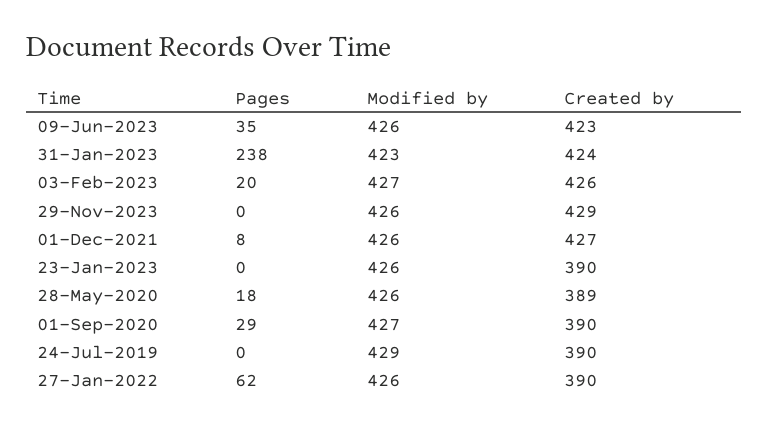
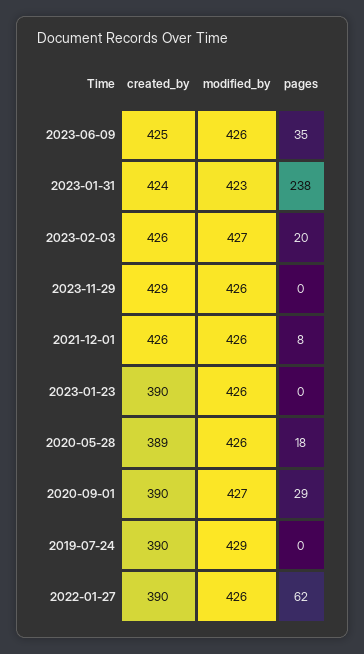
  {
    "Pages": {
      "09-Jun-2023": 35,
      "31-Jan-2023": 238,
      "03-Feb-2023": 20,
      "29-Nov-2023": 0,
      "01-Dec-2021": 8,
      "23-Jan-2023": 0,
      "28-May-2020": 18,
      "01-Sep-2020": 29,
      "24-Jul-2019": 0,
      "27-Jan-2022": 62
    },
    "Modified by": {
      "09-Jun-2023": 426,
      "31-Jan-2023": 423,
      "03-Feb-2023": 427,
      "29-Nov-2023": 426,
      "01-Dec-2021": 426,
      "23-Jan-2023": 426,
      "28-May-2020": 426,
      "01-Sep-2020": 427,
      "24-Jul-2019": 429,
      "27-Jan-2022": 426
    },
    "Created by": {
-     "09-Jun-2023": 423,
+     "09-Jun-2023": 425,
      "31-Jan-2023": 424,
      "03-Feb-2023": 426,
      "29-Nov-2023": 429,
-     "01-Dec-2021": 427,
+     "01-Dec-2021": 426,
      "23-Jan-2023": 390,
      "28-May-2020": 389,
      "01-Sep-2020": 390,
      "24-Jul-2019": 390,
      "27-Jan-2022": 390
    }
  }

